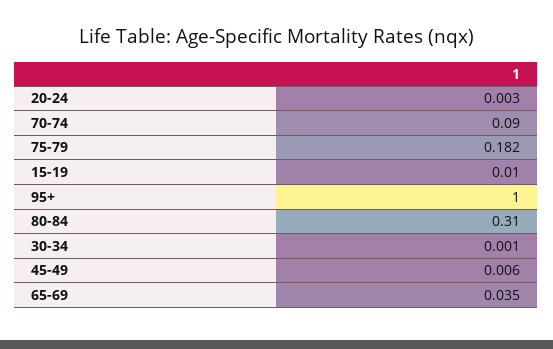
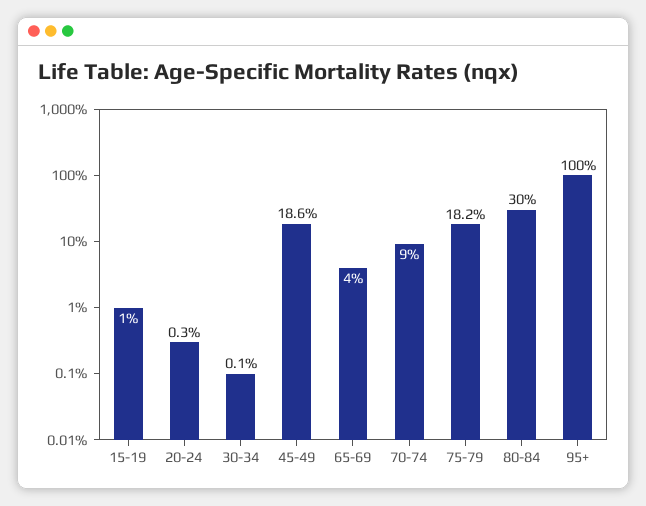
  {
    "20-24": 0.003,
    "70-74": 0.09,
    "75-79": 0.182,
    "15-19": 0.01,
    "95+": 1,
-   "80-84": 0.31,
+   "80-84": 0.3,
    "30-34": 0.001,
-   "45-49": 0.006,
+   "45-49": 0.186,
-   "65-69": 0.035
+   "65-69": 0.04
  }

